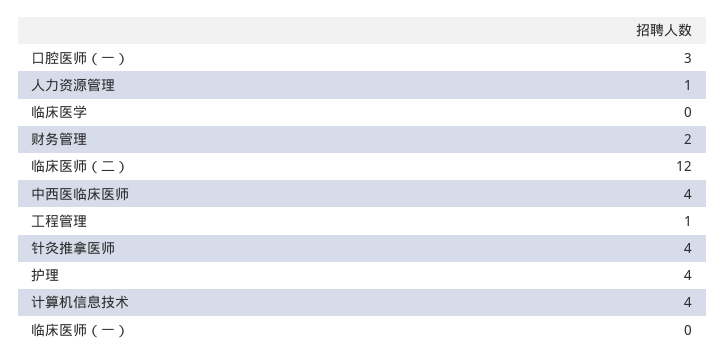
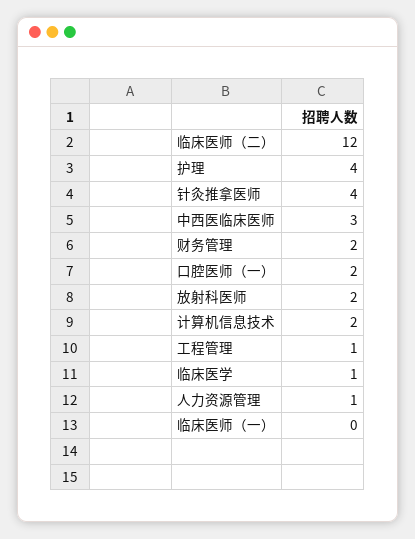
  {
-   "口腔医师（一）": 3,
+   "口腔医师（一）": 2,
    "人力资源管理": 1,
-   "临床医学": 0,
+   "临床医学": 1,
    "财务管理": 2,
    "临床医师（二）": 12,
-   "中西医临床医师": 4,
+   "中西医临床医师": 3,
    "工程管理": 1,
    "针灸推拿医师": 4,
    "护理": 4,
-   "计算机信息技术": 4,
+   "计算机信息技术": 2,
-   "临床医师（一）": 0
+   "临床医师（一）": 0,
+   "放射科医师": 2
  }

